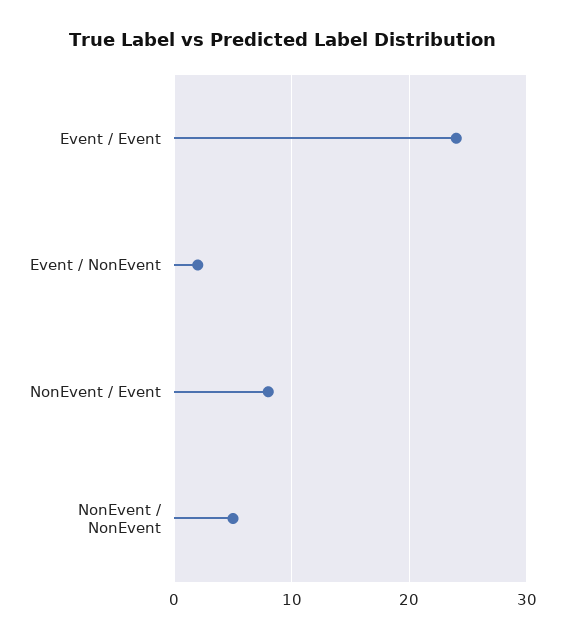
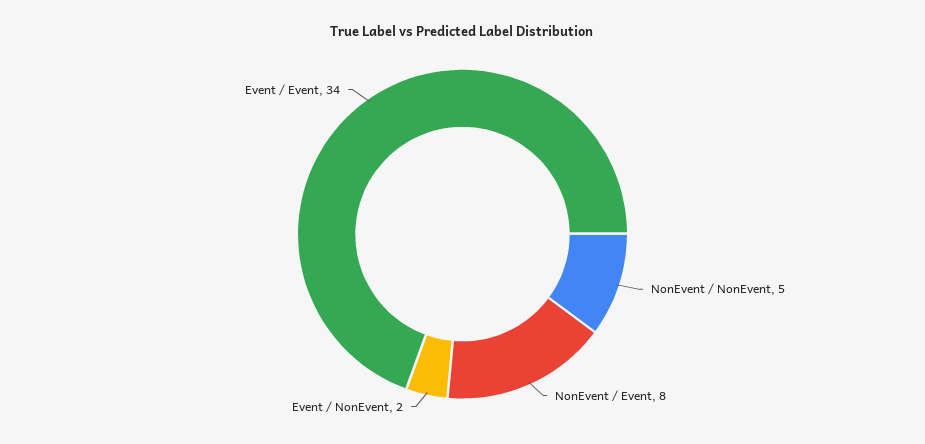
  {
-   "Event / Event": 24,
+   "Event / Event": 34,
    "Event / NonEvent": 2,
    "NonEvent / Event": 8,
    "NonEvent / NonEvent": 5
  }

